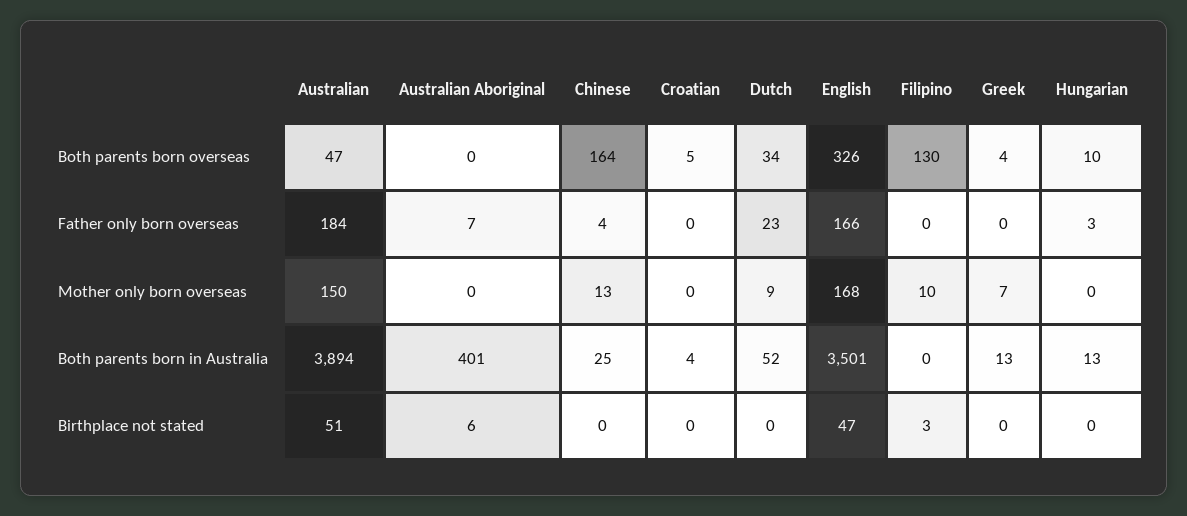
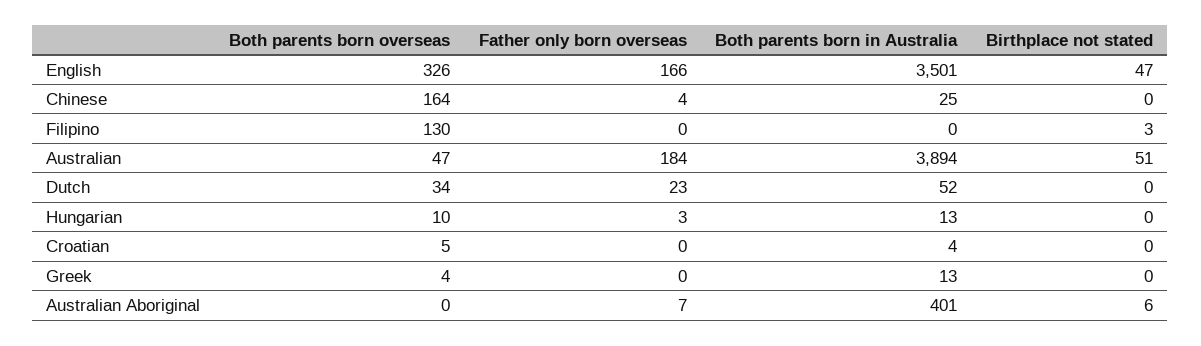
  {
    "Australian": {
      "Both parents born overseas": 47,
      "Father only born overseas": 184,
-     "Mother only born overseas": 150,
      "Both parents born in Australia": 3894,
      "Birthplace not stated": 51
    },
    "Australian Aboriginal": {
      "Both parents born overseas": 0,
      "Father only born overseas": 7,
-     "Mother only born overseas": 0,
      "Both parents born in Australia": 401,
      "Birthplace not stated": 6
    },
    "Chinese": {
      "Both parents born overseas": 164,
      "Father only born overseas": 4,
-     "Mother only born overseas": 13,
      "Both parents born in Australia": 25,
      "Birthplace not stated": 0
    },
    "Croatian": {
      "Both parents born overseas": 5,
      "Father only born overseas": 0,
-     "Mother only born overseas": 0,
      "Both parents born in Australia": 4,
      "Birthplace not stated": 0
    },
    "Dutch": {
      "Both parents born overseas": 34,
      "Father only born overseas": 23,
-     "Mother only born overseas": 9,
      "Both parents born in Australia": 52,
      "Birthplace not stated": 0
    },
    "English": {
      "Both parents born overseas": 326,
      "Father only born overseas": 166,
-     "Mother only born overseas": 168,
      "Both parents born in Australia": 3501,
      "Birthplace not stated": 47
    },
    "Filipino": {
      "Both parents born overseas": 130,
      "Father only born overseas": 0,
-     "Mother only born overseas": 10,
      "Both parents born in Australia": 0,
      "Birthplace not stated": 3
    },
    "Greek": {
      "Both parents born overseas": 4,
      "Father only born overseas": 0,
-     "Mother only born overseas": 7,
      "Both parents born in Australia": 13,
      "Birthplace not stated": 0
    },
    "Hungarian": {
      "Both parents born overseas": 10,
      "Father only born overseas": 3,
-     "Mother only born overseas": 0,
      "Both parents born in Australia": 13,
      "Birthplace not stated": 0
    }
  }

